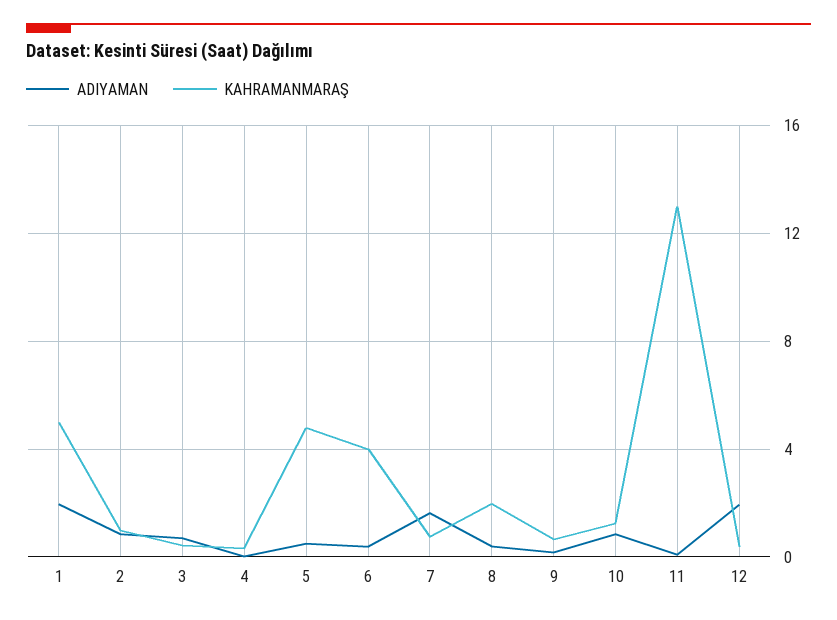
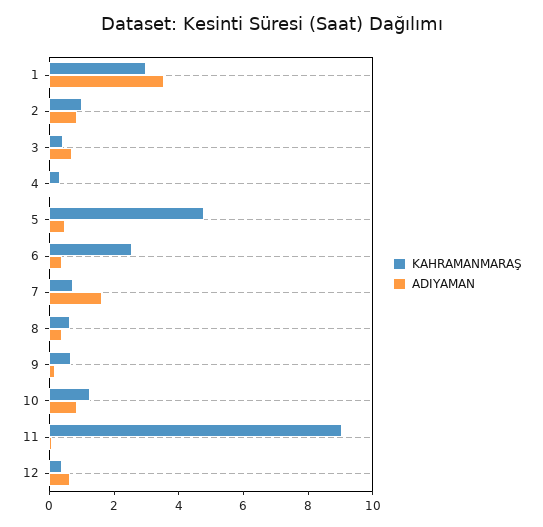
  {
    "ADIYAMAN": {
-     "1": 2,
+     "1": 3.5,
      "2": 1,
      "3": 0.5,
      "4": 0,
      "5": 0.5,
      "6": 0.5,
      "7": 1.5,
      "8": 0.5,
      "9": 0,
      "10": 1,
      "11": 0,
-     "12": 2
+     "12": 0.5
    },
    "KAHRAMANMARAŞ": {
-     "1": 5,
+     "1": 3,
      "2": 1,
      "3": 0.5,
      "4": 0.5,
      "5": 5,
-     "6": 4,
+     "6": 2.5,
      "7": 0.5,
-     "8": 2,
+     "8": 0.5,
      "9": 0.5,
      "10": 1.5,
-     "11": 13,
+     "11": 9,
      "12": 0.5
    }
  }

